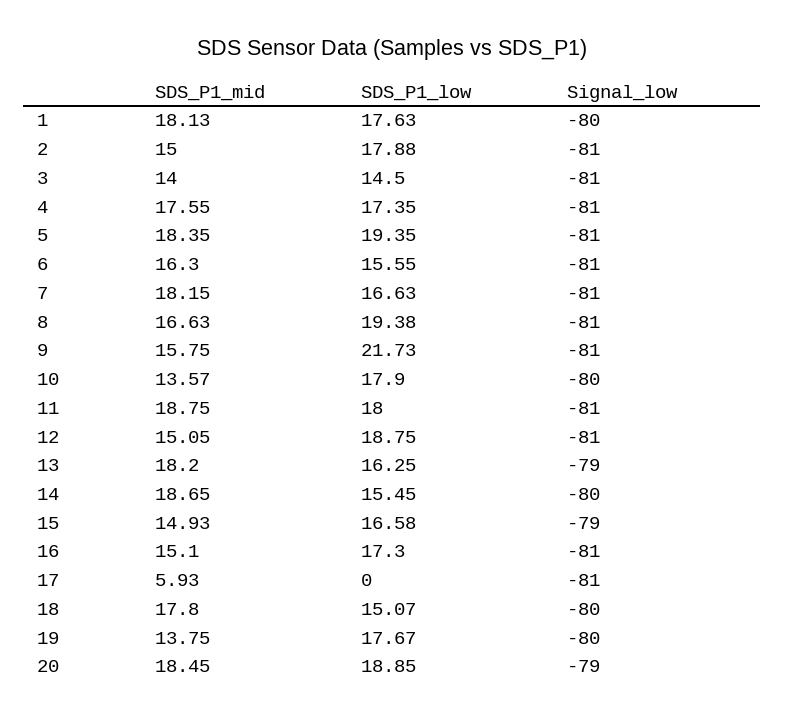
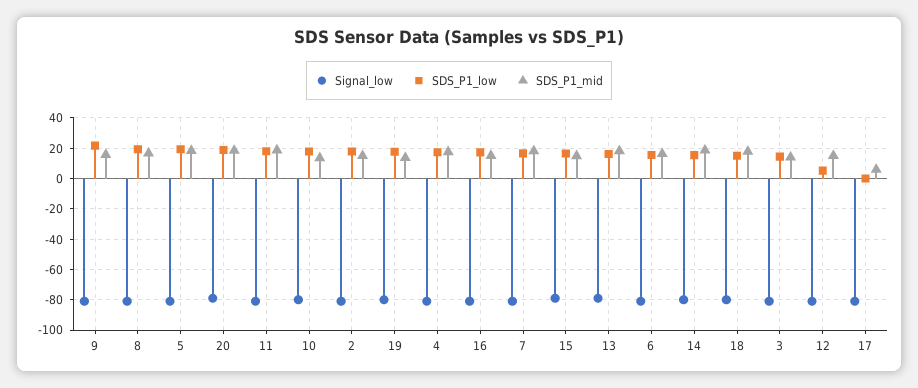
  {
    "SDS_P1_mid": {
-     "1": 18.13,
      "2": 15,
      "3": 14,
      "4": 17.55,
      "5": 18.35,
      "6": 16.3,
      "7": 18.15,
      "8": 16.63,
      "9": 15.75,
      "10": 13.57,
      "11": 18.75,
      "12": 15.05,
      "13": 18.2,
      "14": 18.65,
      "15": 14.93,
      "16": 15.1,
      "17": 5.93,
      "18": 17.8,
      "19": 13.75,
      "20": 18.45
    },
    "SDS_P1_low": {
-     "1": 17.63,
      "2": 17.88,
      "3": 14.5,
      "4": 17.35,
      "5": 19.35,
      "6": 15.55,
      "7": 16.63,
      "8": 19.38,
      "9": 21.73,
      "10": 17.9,
      "11": 18,
-     "12": 18.75,
+     "12": 5,
      "13": 16.25,
      "14": 15.45,
      "15": 16.58,
      "16": 17.3,
      "17": 0,
      "18": 15.07,
      "19": 17.67,
      "20": 18.85
    },
    "Signal_low": {
-     "1": -80,
      "2": -81,
      "3": -81,
      "4": -81,
      "5": -81,
      "6": -81,
      "7": -81,
      "8": -81,
      "9": -81,
      "10": -80,
      "11": -81,
      "12": -81,
      "13": -79,
      "14": -80,
      "15": -79,
      "16": -81,
      "17": -81,
      "18": -80,
      "19": -80,
      "20": -79
    }
  }

